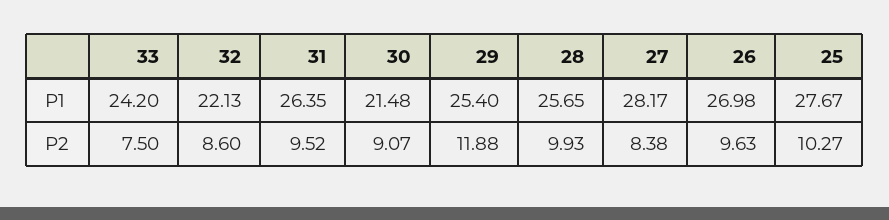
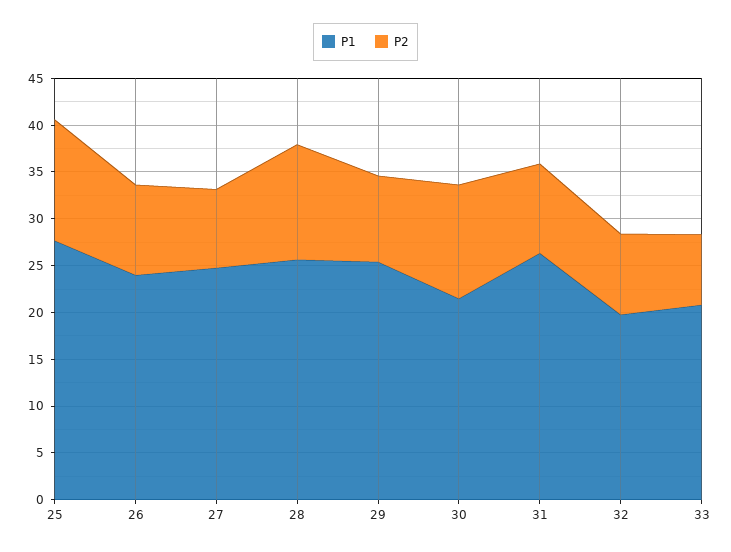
  {
    "P1": {
-     "33": 24.2,
+     "33": 21,
-     "32": 22.13,
+     "32": 20,
      "31": 26.35,
      "30": 21.48,
      "29": 25.4,
      "28": 25.65,
-     "27": 28.17,
+     "27": 25,
-     "26": 26.98,
+     "26": 24,
      "25": 27.67
    },
    "P2": {
      "33": 7.5,
      "32": 8.6,
      "31": 9.52,
-     "30": 9.07,
+     "30": 12,
-     "29": 11.88,
+     "29": 9,
-     "28": 9.93,
+     "28": 12,
      "27": 8.38,
      "26": 9.63,
-     "25": 10.27
+     "25": 13
    }
  }

